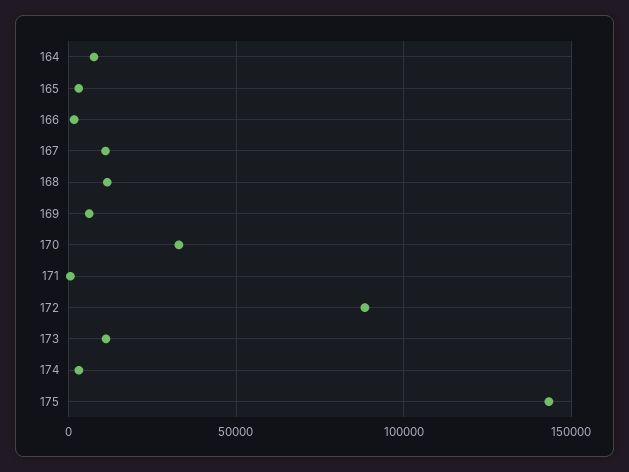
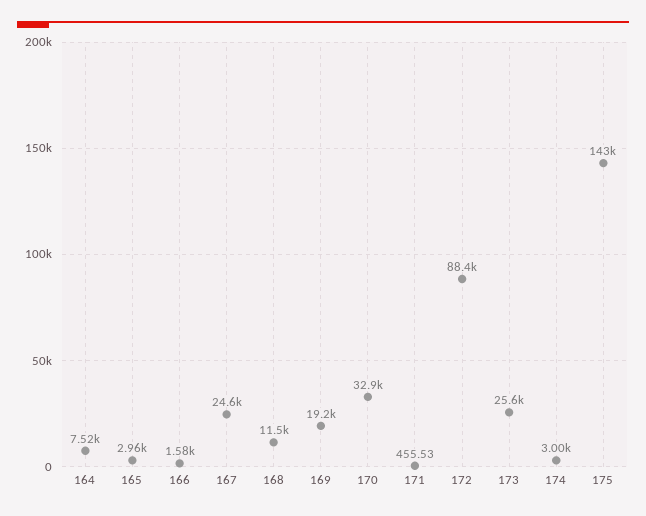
  {
    "164": 7520,
    "165": 2960,
    "166": 1580,
-   "167": 10000,
+   "167": 24600,
    "168": 11500,
-   "169": 5000,
+   "169": 19200,
    "170": 32900,
    "171": 455.53,
    "172": 88400,
-   "173": 10000,
+   "173": 25600,
    "174": 3000,
    "175": 143000
  }

